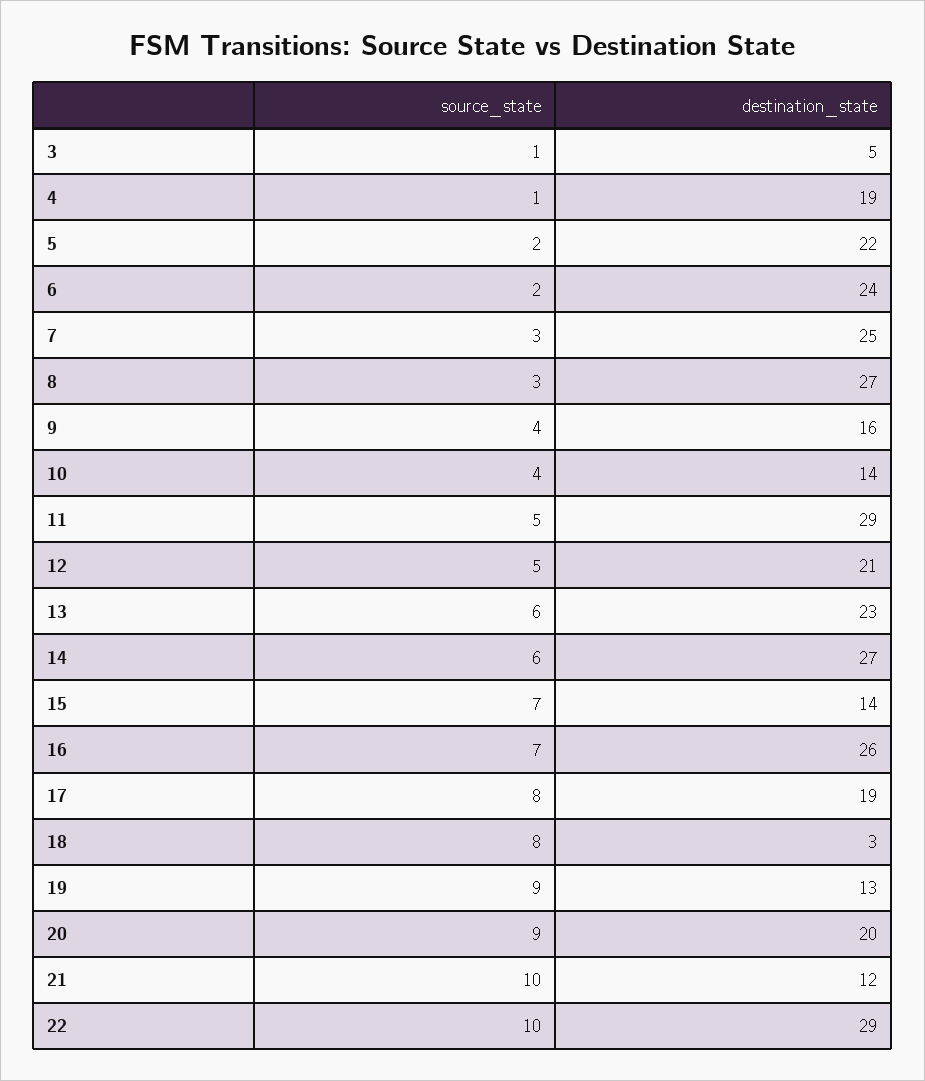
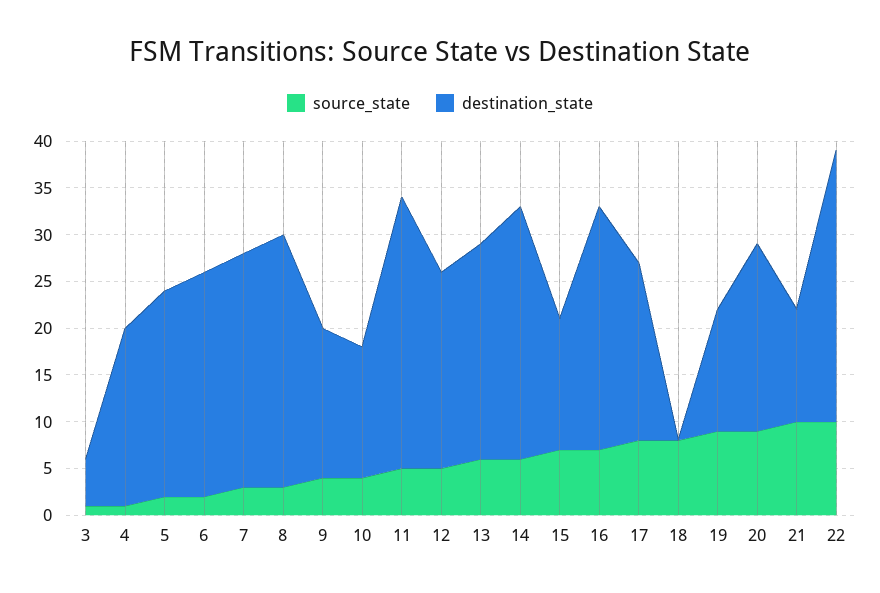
  {
    "source_state": {
      "3": 1,
      "4": 1,
      "5": 2,
      "6": 2,
      "7": 3,
      "8": 3,
      "9": 4,
      "10": 4,
      "11": 5,
      "12": 5,
      "13": 6,
      "14": 6,
      "15": 7,
      "16": 7,
      "17": 8,
      "18": 8,
      "19": 9,
      "20": 9,
      "21": 10,
      "22": 10
    },
    "destination_state": {
      "3": 5,
      "4": 19,
      "5": 22,
      "6": 24,
      "7": 25,
      "8": 27,
      "9": 16,
      "10": 14,
      "11": 29,
      "12": 21,
      "13": 23,
      "14": 27,
      "15": 14,
      "16": 26,
      "17": 19,
-     "18": 3,
+     "18": 0,
      "19": 13,
      "20": 20,
      "21": 12,
      "22": 29
    }
  }

